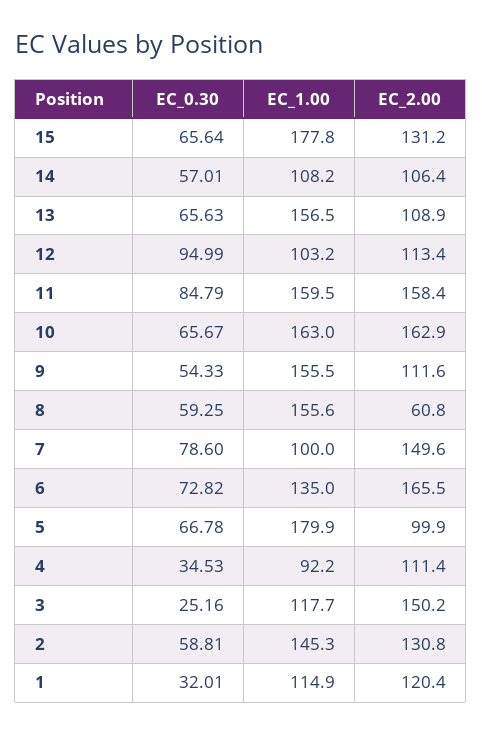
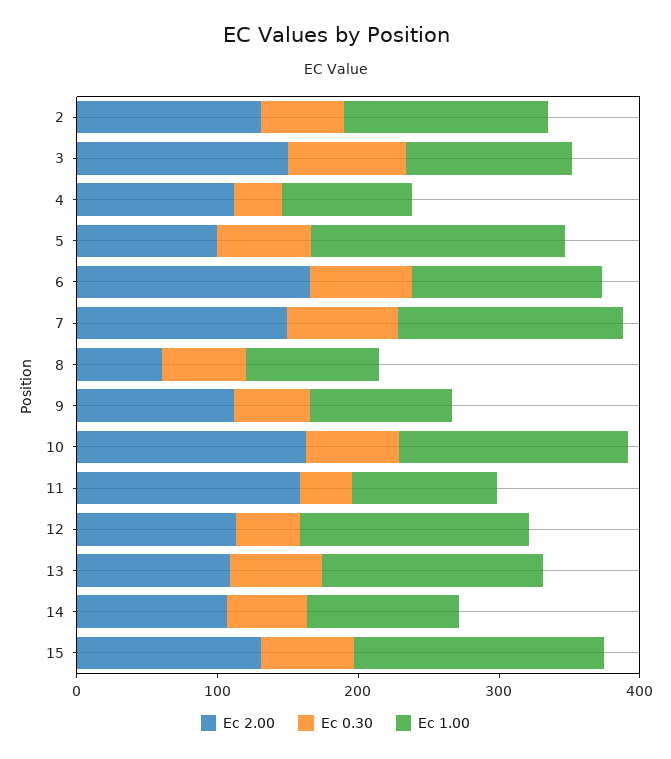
  {
    "EC_0.30": {
      "15": 65.64,
      "14": 57.01,
      "13": 65.63,
-     "12": 94.99,
+     "12": 40,
-     "11": 84.79,
+     "11": 40,
      "10": 65.67,
      "9": 54.33,
      "8": 59.25,
      "7": 78.6,
      "6": 72.82,
      "5": 66.78,
      "4": 34.53,
-     "3": 25.16,
+     "3": 80,
-     "2": 58.81,
+     "2": 58.81
-     "1": 32.01
    },
    "EC_1.00": {
      "15": 177.8,
      "14": 108.2,
      "13": 156.5,
-     "12": 103.2,
+     "12": 160,
-     "11": 159.5,
+     "11": 100,
      "10": 163,
-     "9": 155.5,
+     "9": 100,
-     "8": 155.6,
+     "8": 100,
-     "7": 100,
+     "7": 160,
      "6": 135,
      "5": 179.9,
      "4": 92.2,
      "3": 117.7,
-     "2": 145.3,
+     "2": 145.3
-     "1": 114.9
    },
    "EC_2.00": {
      "15": 131.2,
      "14": 106.4,
      "13": 108.9,
      "12": 113.4,
      "11": 158.4,
      "10": 162.9,
      "9": 111.6,
      "8": 60.8,
      "7": 149.6,
      "6": 165.5,
      "5": 99.9,
      "4": 111.4,
      "3": 150.2,
-     "2": 130.8,
+     "2": 130.8
-     "1": 120.4
    }
  }

